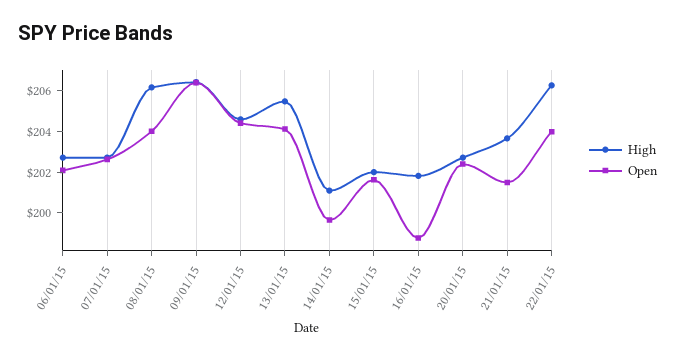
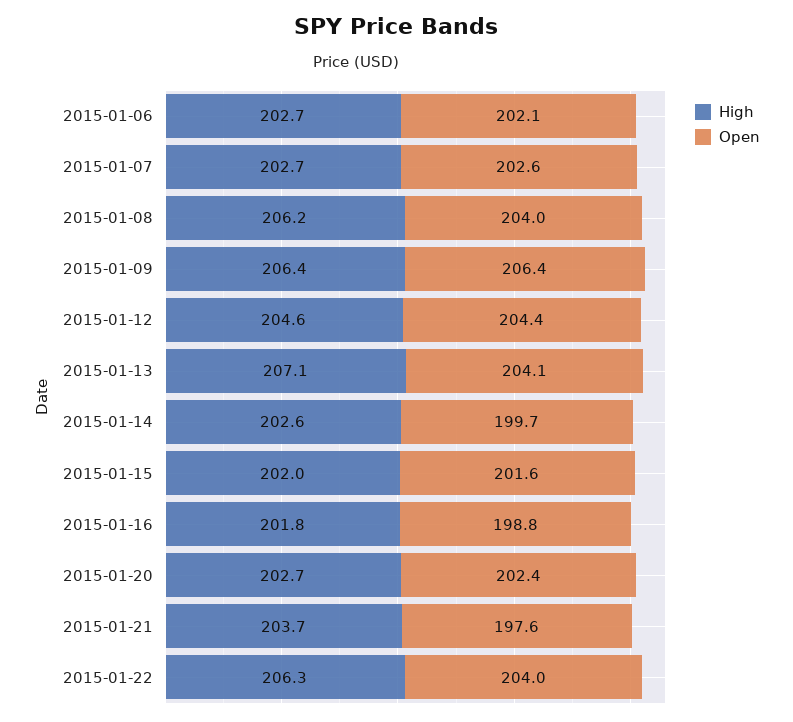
  {
    "High": {
      "06/01/15": 202.7,
      "07/01/15": 202.7,
      "08/01/15": 206.2,
      "09/01/15": 206.4,
      "12/01/15": 204.6,
-     "13/01/15": 205.5,
+     "13/01/15": 207.1,
-     "14/01/15": 201,
+     "14/01/15": 202.6,
      "15/01/15": 202,
      "16/01/15": 201.8,
      "20/01/15": 202.7,
      "21/01/15": 203.7,
      "22/01/15": 206.3
    },
    "Open": {
      "06/01/15": 202.1,
      "07/01/15": 202.6,
      "08/01/15": 204,
      "09/01/15": 206.4,
      "12/01/15": 204.4,
      "13/01/15": 204.1,
      "14/01/15": 199.7,
      "15/01/15": 201.6,
      "16/01/15": 198.8,
      "20/01/15": 202.4,
-     "21/01/15": 201.5,
+     "21/01/15": 197.6,
      "22/01/15": 204
    }
  }

